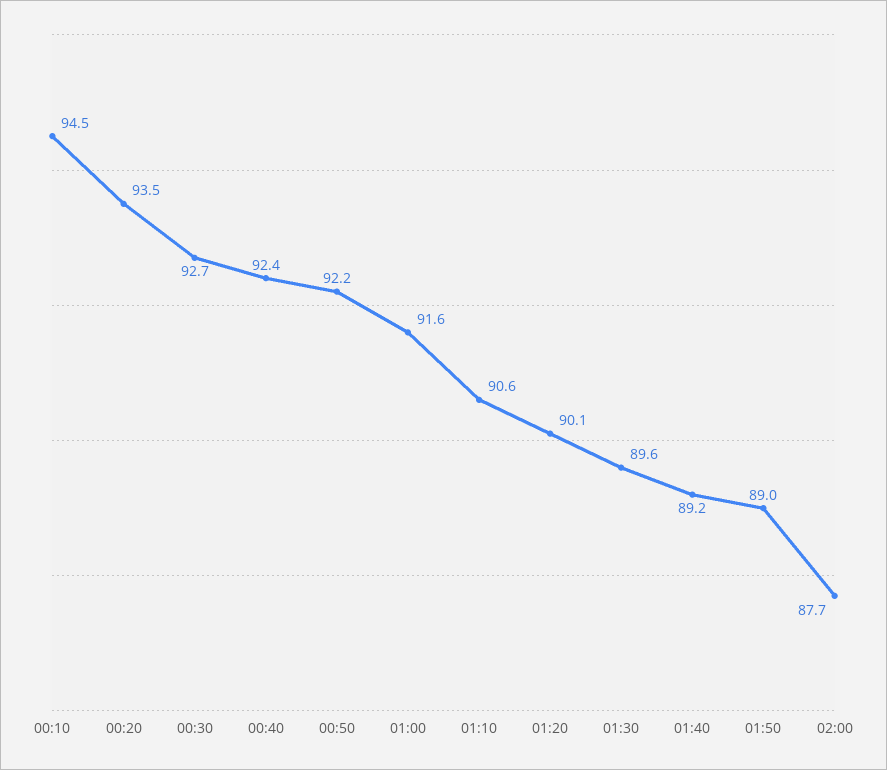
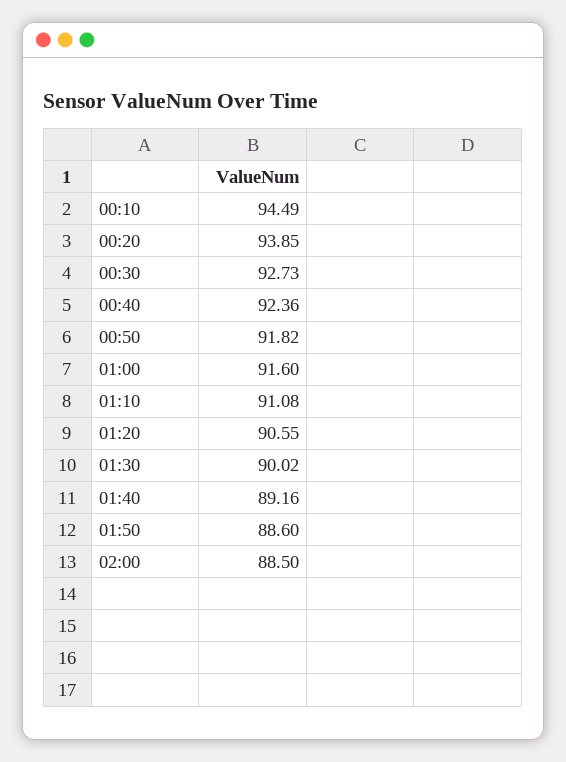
  {
    "00:10": 94.49,
-   "00:20": 93.5,
+   "00:20": 93.85,
    "00:30": 92.73,
    "00:40": 92.36,
-   "00:50": 92.2,
+   "00:50": 91.82,
    "01:00": 91.6,
-   "01:10": 90.6,
+   "01:10": 91.08,
-   "01:20": 90.1,
+   "01:20": 90.55,
-   "01:30": 89.6,
+   "01:30": 90.02,
    "01:40": 89.16,
-   "01:50": 89,
+   "01:50": 88.6,
-   "02:00": 87.7
+   "02:00": 88.5
  }

